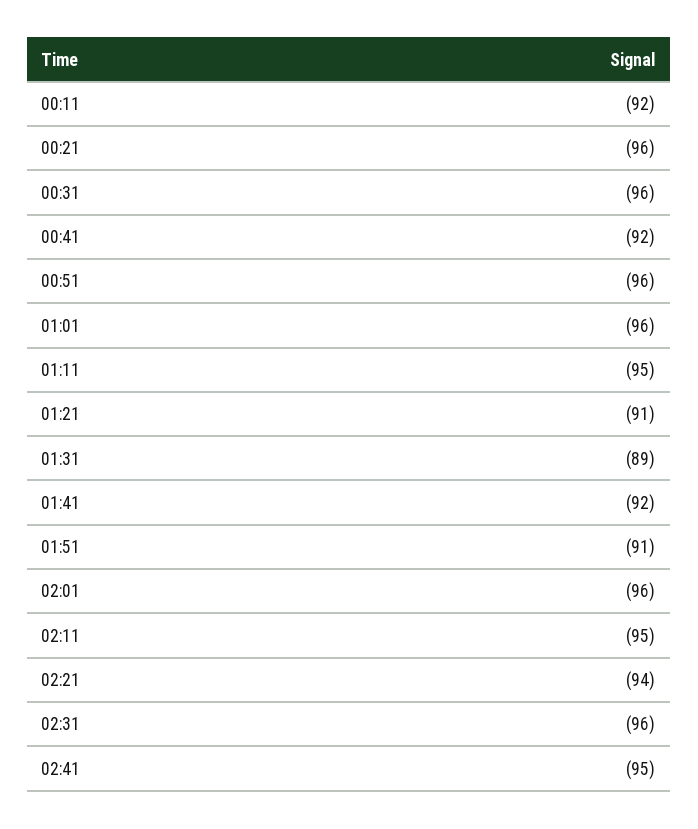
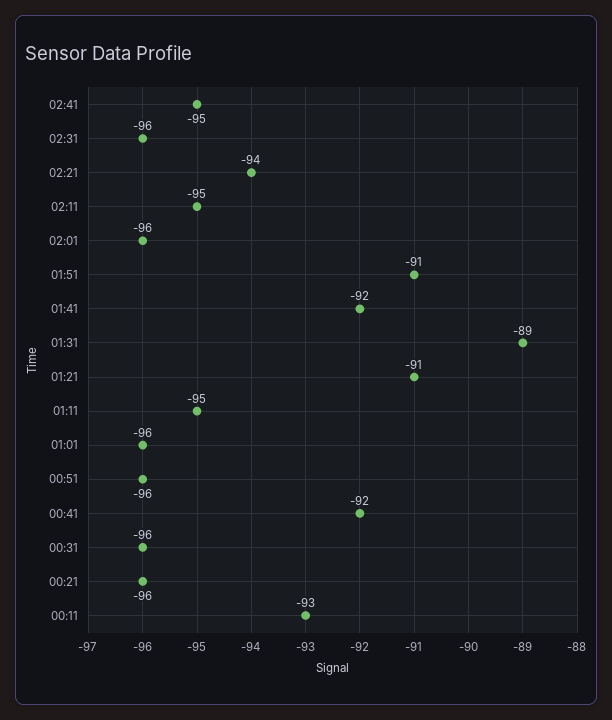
  {
-   "00:11": -92,
+   "00:11": -93,
    "00:21": -96,
    "00:31": -96,
    "00:41": -92,
    "00:51": -96,
    "01:01": -96,
    "01:11": -95,
    "01:21": -91,
    "01:31": -89,
    "01:41": -92,
    "01:51": -91,
    "02:01": -96,
    "02:11": -95,
    "02:21": -94,
    "02:31": -96,
    "02:41": -95
  }

